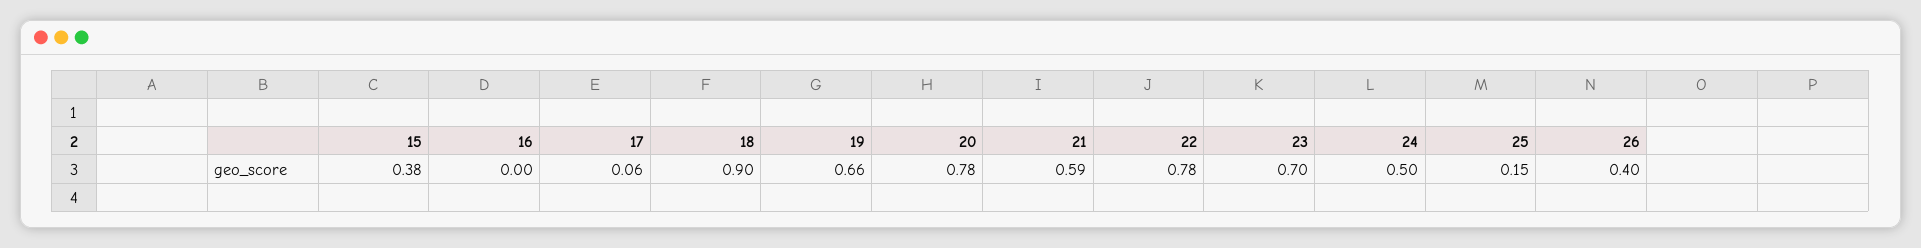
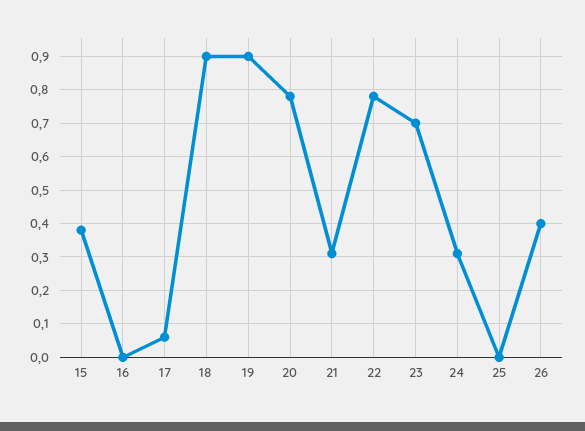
  {
    "15": 0.38,
    "16": 0,
    "17": 0.06,
    "18": 0.9,
-   "19": 0.66,
+   "19": 0.9,
    "20": 0.78,
-   "21": 0.59,
+   "21": 0.3,
    "22": 0.78,
    "23": 0.7,
-   "24": 0.5,
+   "24": 0.3,
-   "25": 0.15,
+   "25": 0,
    "26": 0.4
  }

